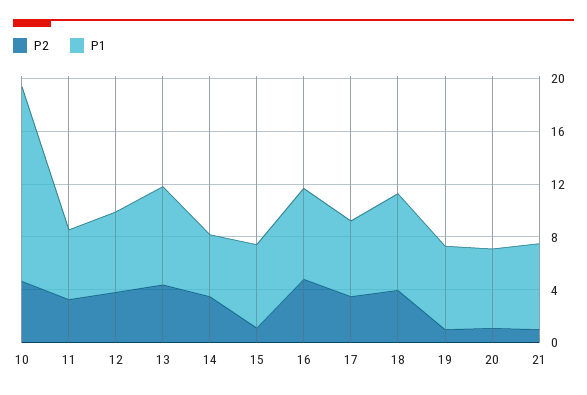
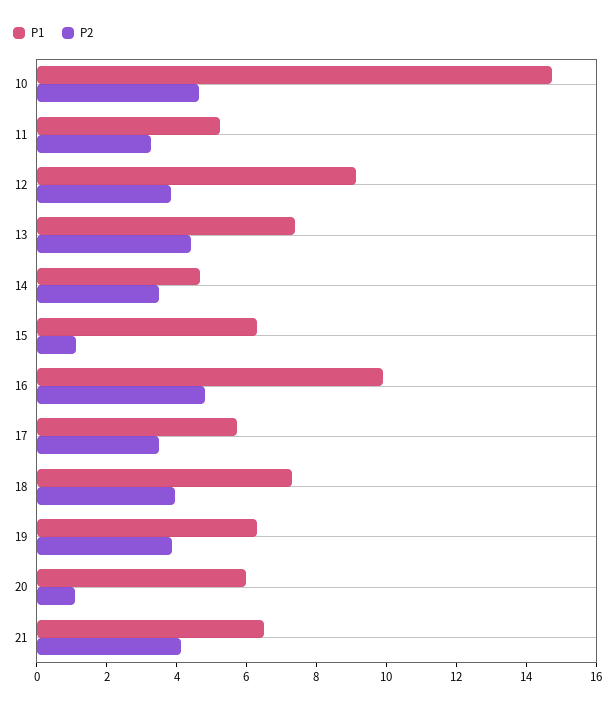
  {
    "P2": {
      "10": 4.5,
      "11": 3.5,
      "12": 4,
      "13": 4.5,
      "14": 3.5,
      "15": 1,
      "16": 5,
      "17": 3.5,
      "18": 4,
-     "19": 1,
+     "19": 4,
      "20": 1,
-     "21": 1
+     "21": 4
    },
    "P1": {
      "10": 14.5,
      "11": 5.5,
-     "12": 6,
+     "12": 9,
      "13": 7.5,
      "14": 4.5,
      "15": 6.5,
-     "16": 7,
+     "16": 10,
      "17": 5.5,
      "18": 7.5,
      "19": 6.5,
      "20": 6,
      "21": 6.5
    }
  }

